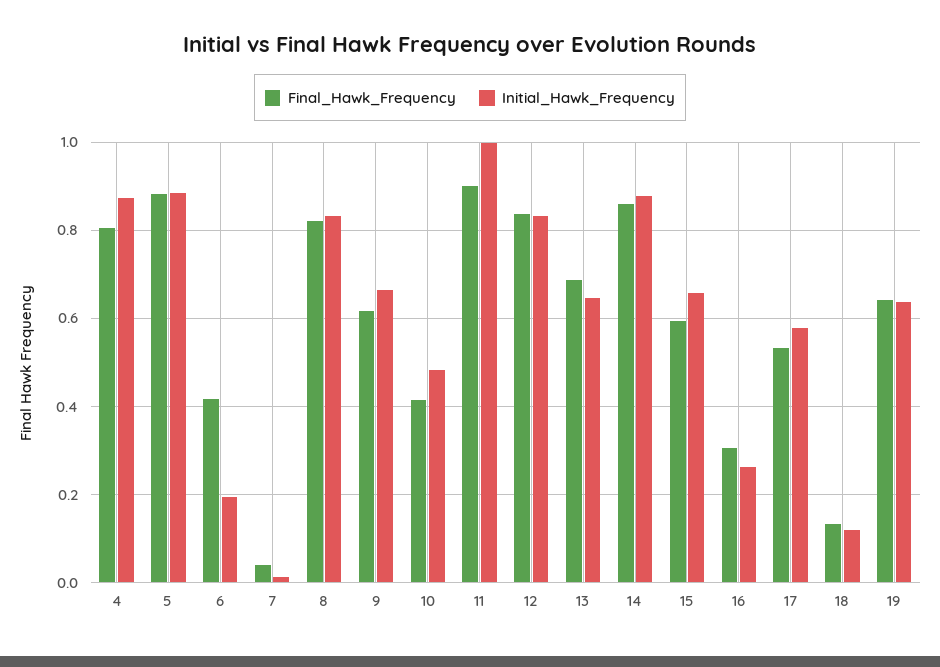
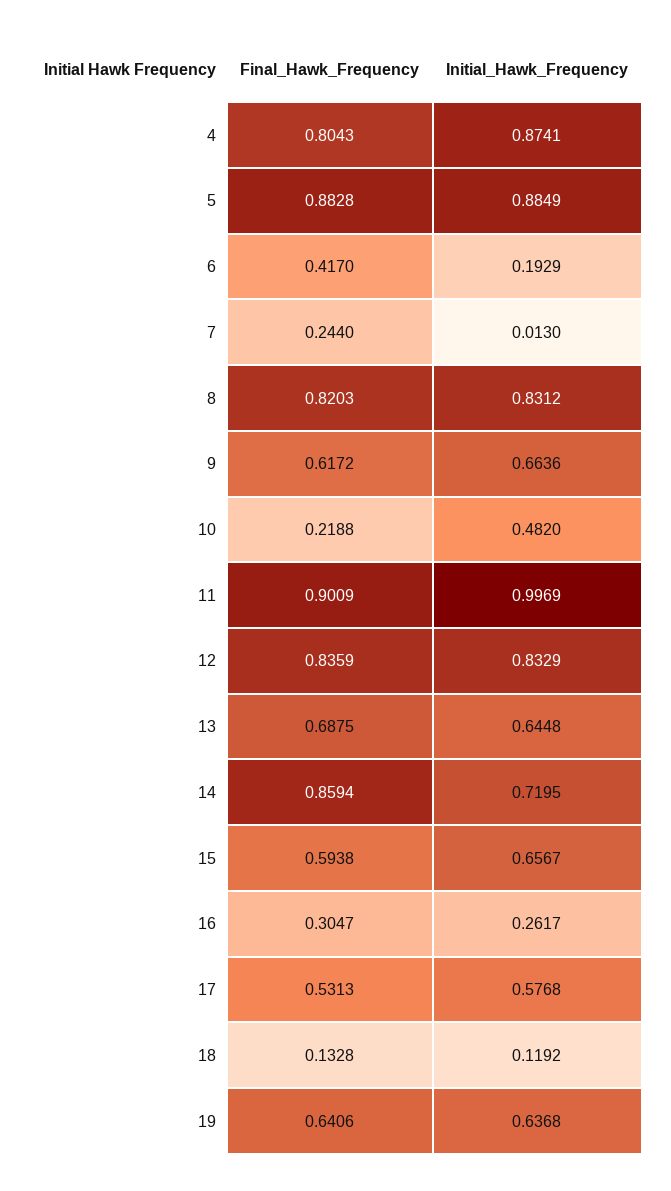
  {
    "Final_Hawk_Frequency": {
      "4": 0.8043,
      "5": 0.8828,
      "6": 0.417,
-     "7": 0.04,
+     "7": 0.244,
      "8": 0.8203,
      "9": 0.6172,
-     "10": 0.42,
+     "10": 0.2188,
      "11": 0.9009,
      "12": 0.8359,
      "13": 0.6875,
      "14": 0.8594,
      "15": 0.5938,
      "16": 0.3047,
      "17": 0.5313,
      "18": 0.1328,
      "19": 0.6406
    },
    "Initial_Hawk_Frequency": {
      "4": 0.8741,
      "5": 0.8849,
      "6": 0.1929,
      "7": 0.013,
      "8": 0.8312,
      "9": 0.6636,
      "10": 0.482,
      "11": 0.9969,
      "12": 0.8329,
      "13": 0.6448,
-     "14": 0.88,
+     "14": 0.7195,
      "15": 0.6567,
      "16": 0.2617,
      "17": 0.5768,
      "18": 0.1192,
      "19": 0.6368
    }
  }

